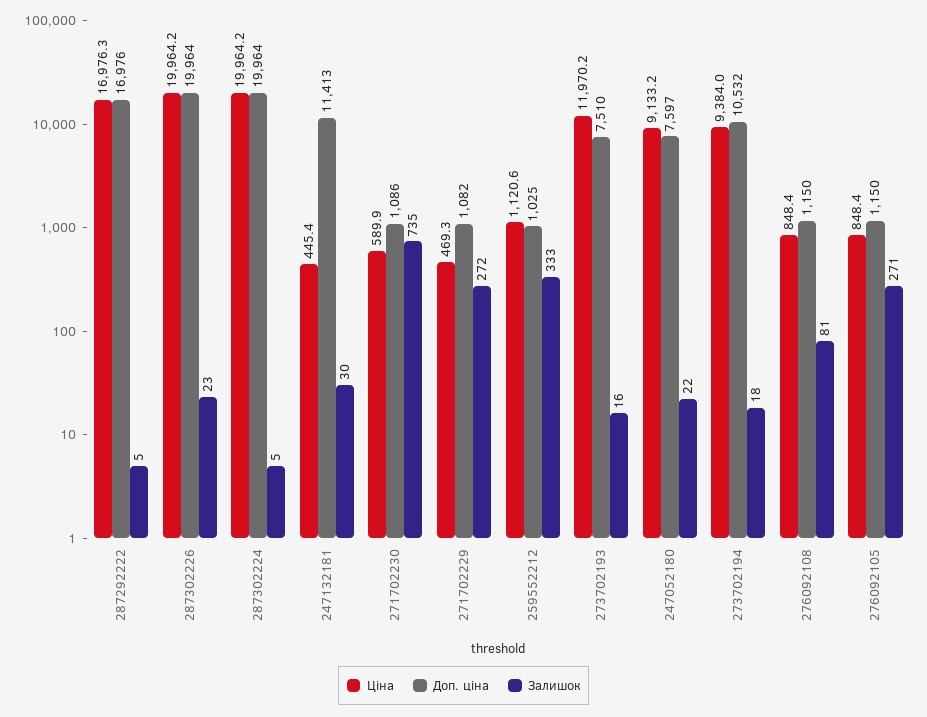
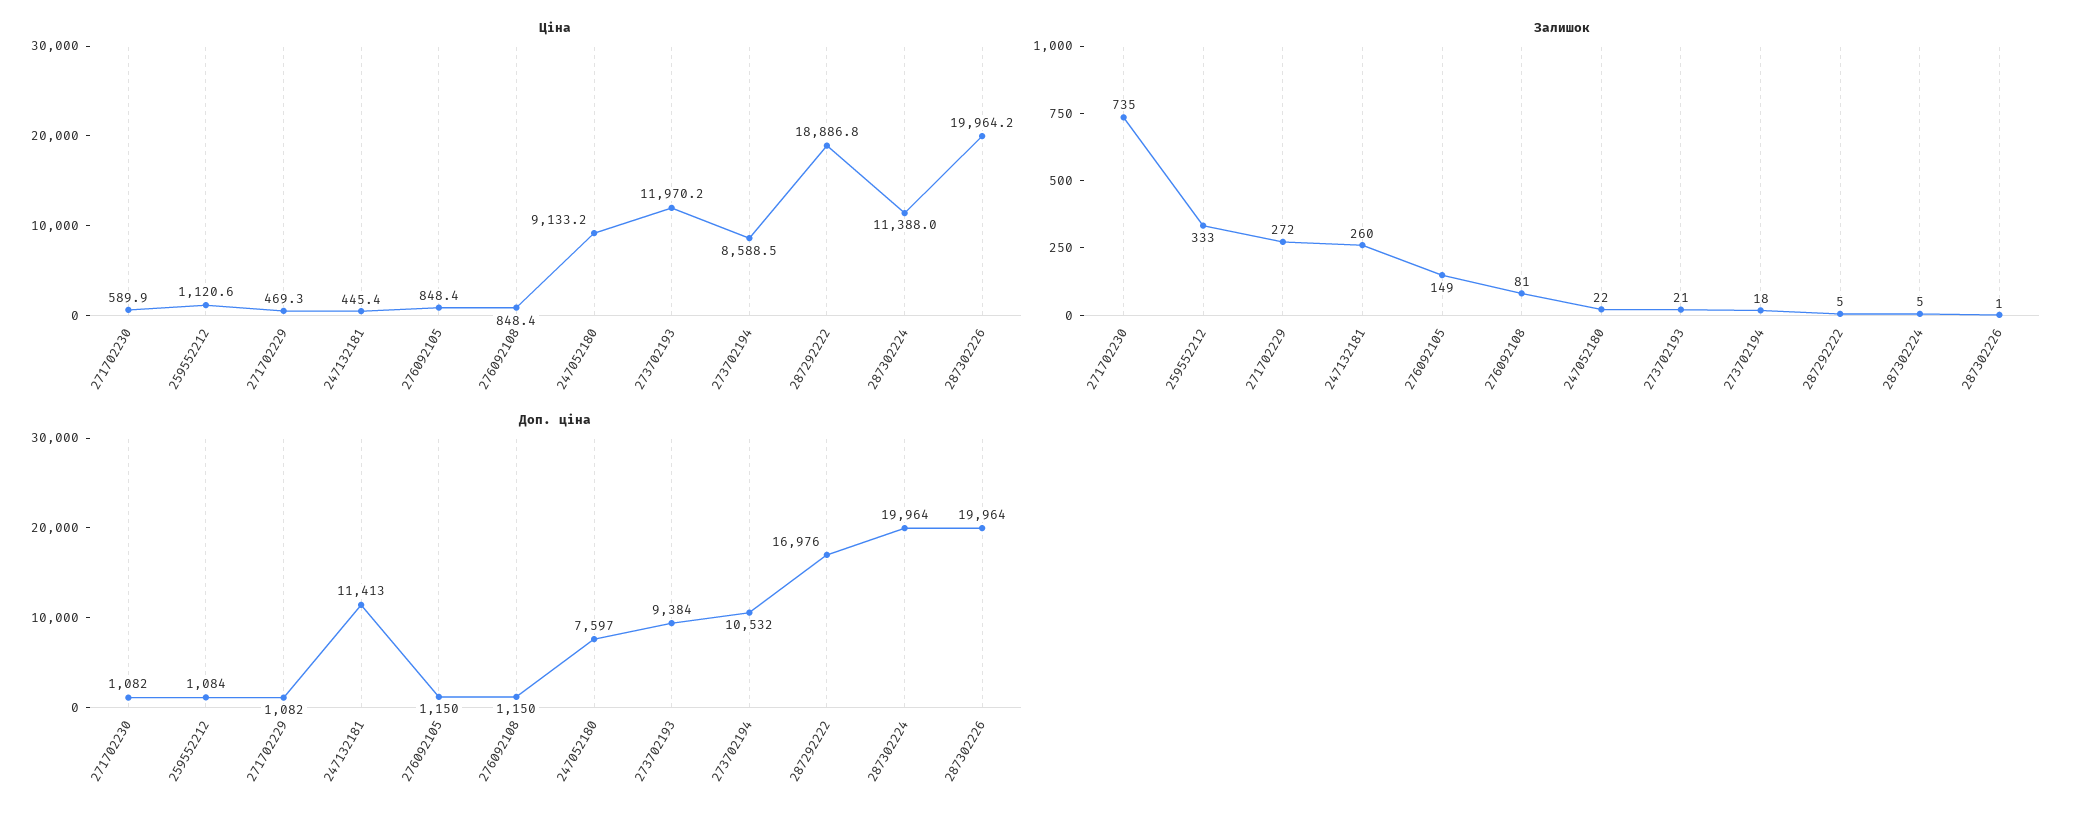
  {
    "Ціна": {
-     "287292222": 16976.3,
+     "287292222": 18886.8,
      "287302226": 19964.2,
-     "287302224": 19964.2,
+     "287302224": 11388,
      "247132181": 445.4,
      "271702230": 589.9,
      "271702229": 469.3,
      "259552212": 1120.6,
      "273702193": 11970.2,
      "247052180": 9133.2,
-     "273702194": 9384,
+     "273702194": 8588.5,
      "276092108": 848.4,
      "276092105": 848.4
    },
    "Доп. ціна": {
      "287292222": 16976,
      "287302226": 19964,
      "287302224": 19964,
      "247132181": 11413,
-     "271702230": 1086,
+     "271702230": 1082,
      "271702229": 1082,
-     "259552212": 1025,
+     "259552212": 1084,
-     "273702193": 7510,
+     "273702193": 9384,
      "247052180": 7597,
      "273702194": 10532,
      "276092108": 1150,
      "276092105": 1150
    },
    "Залишок": {
      "287292222": 5,
-     "287302226": 23,
+     "287302226": 1,
      "287302224": 5,
-     "247132181": 30,
+     "247132181": 260,
      "271702230": 735,
      "271702229": 272,
      "259552212": 333,
-     "273702193": 16,
+     "273702193": 21,
      "247052180": 22,
      "273702194": 18,
      "276092108": 81,
-     "276092105": 271
+     "276092105": 149
    }
  }

